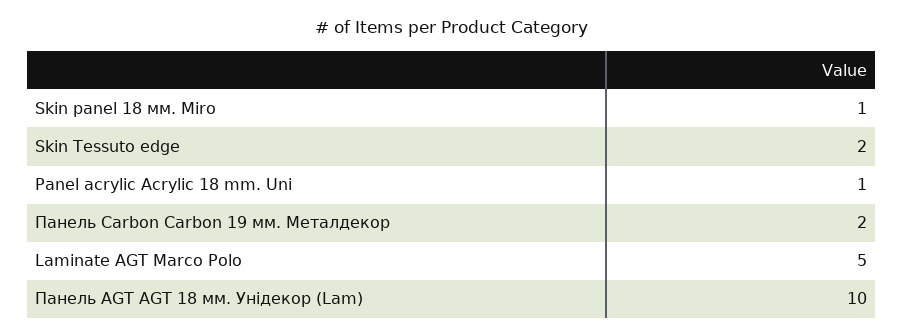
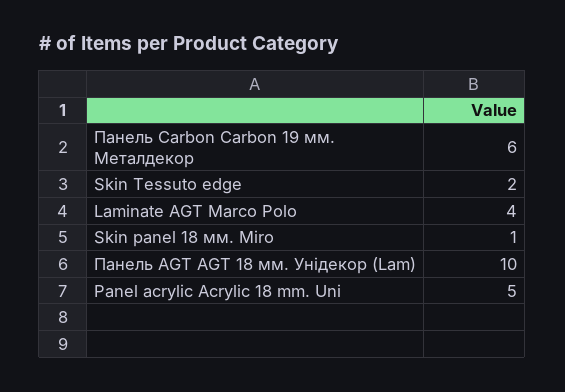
  {
    "Skin panel 18 мм. Miro": 1,
    "Skin Tessuto edge": 2,
-   "Panel acrylic Acrylic 18 mm. Uni": 1,
+   "Panel acrylic Acrylic 18 mm. Uni": 5,
-   "Панель Carbon Carbon 19 мм. Металдекор": 2,
+   "Панель Carbon Carbon 19 мм. Металдекор": 6,
-   "Laminate AGT Marco Polo": 5,
+   "Laminate AGT Marco Polo": 4,
    "Панель AGT AGT 18 мм. Унідекор (Lam)": 10
  }

